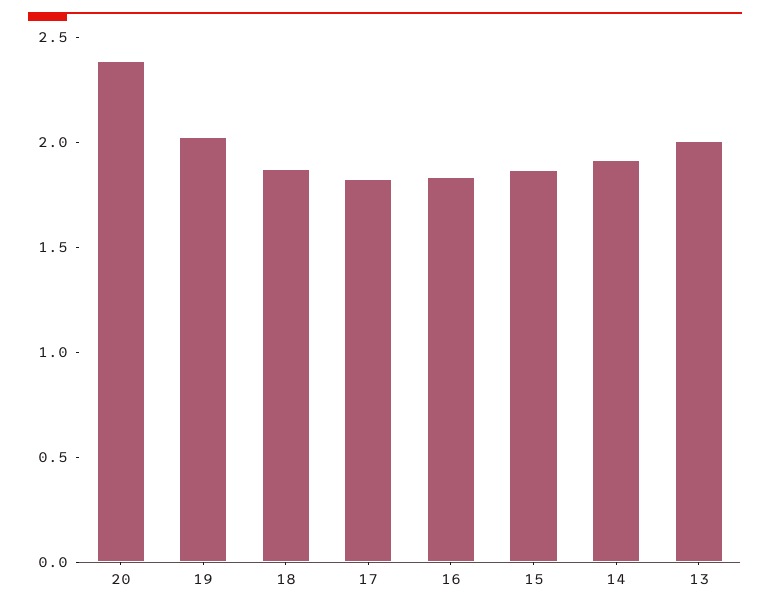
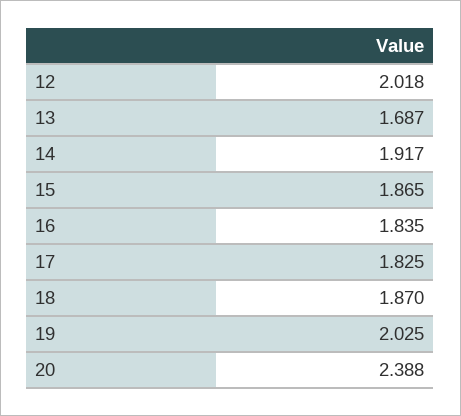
  {
    "20": 2.388,
    "19": 2.025,
    "18": 1.87,
    "17": 1.825,
    "16": 1.835,
    "15": 1.865,
    "14": 1.917,
-   "13": 2
+   "13": 1.687,
+   "12": 2.018
  }

